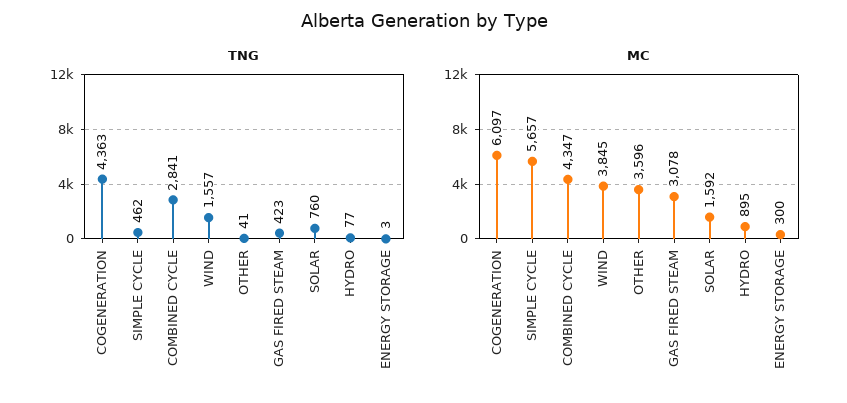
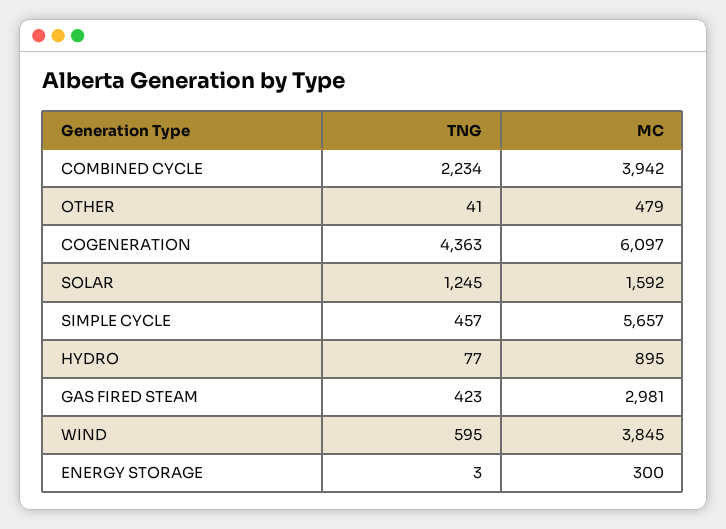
  {
    "TNG": {
      "COGENERATION": 4363,
-     "SIMPLE CYCLE": 462,
+     "SIMPLE CYCLE": 457,
-     "COMBINED CYCLE": 2841,
+     "COMBINED CYCLE": 2234,
-     "WIND": 1557,
+     "WIND": 595,
      "OTHER": 41,
      "GAS FIRED STEAM": 423,
-     "SOLAR": 760,
+     "SOLAR": 1245,
      "HYDRO": 77,
      "ENERGY STORAGE": 3
    },
    "MC": {
      "COGENERATION": 6097,
      "SIMPLE CYCLE": 5657,
-     "COMBINED CYCLE": 4347,
+     "COMBINED CYCLE": 3942,
      "WIND": 3845,
-     "OTHER": 3596,
+     "OTHER": 479,
-     "GAS FIRED STEAM": 3078,
+     "GAS FIRED STEAM": 2981,
      "SOLAR": 1592,
      "HYDRO": 895,
      "ENERGY STORAGE": 300
    }
  }

